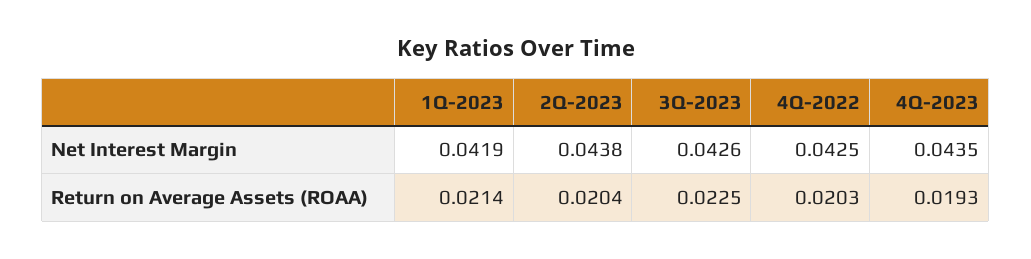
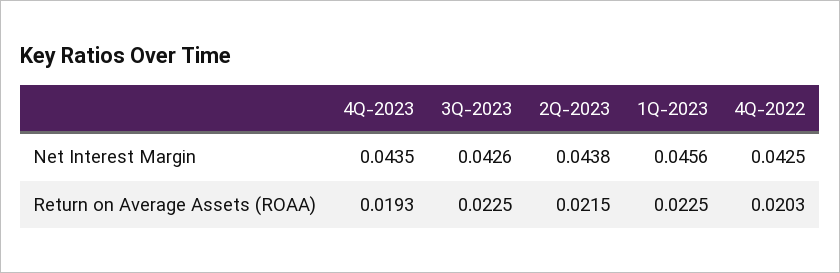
  {
    "1Q-2023": {
-     "Net Interest Margin": 0.0419,
+     "Net Interest Margin": 0.0456,
-     "Return on Average Assets (ROAA)": 0.0214
+     "Return on Average Assets (ROAA)": 0.0225
    },
    "2Q-2023": {
      "Net Interest Margin": 0.0438,
-     "Return on Average Assets (ROAA)": 0.0204
+     "Return on Average Assets (ROAA)": 0.0215
    },
    "3Q-2023": {
      "Net Interest Margin": 0.0426,
      "Return on Average Assets (ROAA)": 0.0225
    },
    "4Q-2022": {
      "Net Interest Margin": 0.0425,
      "Return on Average Assets (ROAA)": 0.0203
    },
    "4Q-2023": {
      "Net Interest Margin": 0.0435,
      "Return on Average Assets (ROAA)": 0.0193
    }
  }

